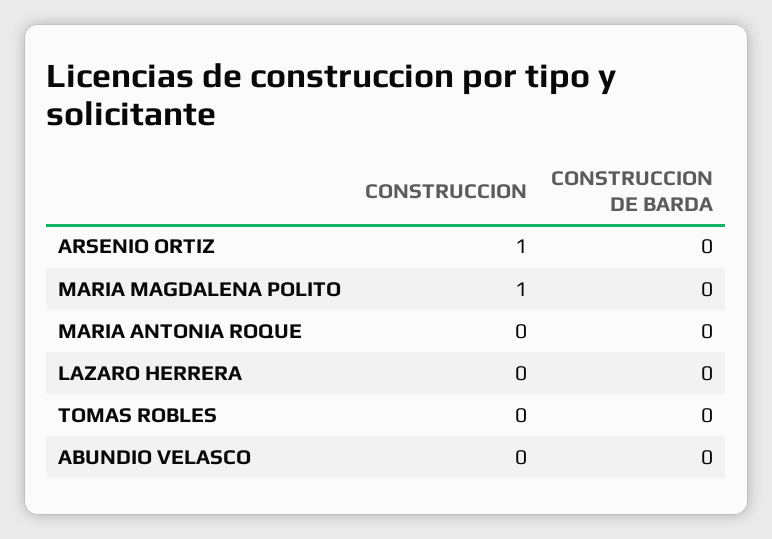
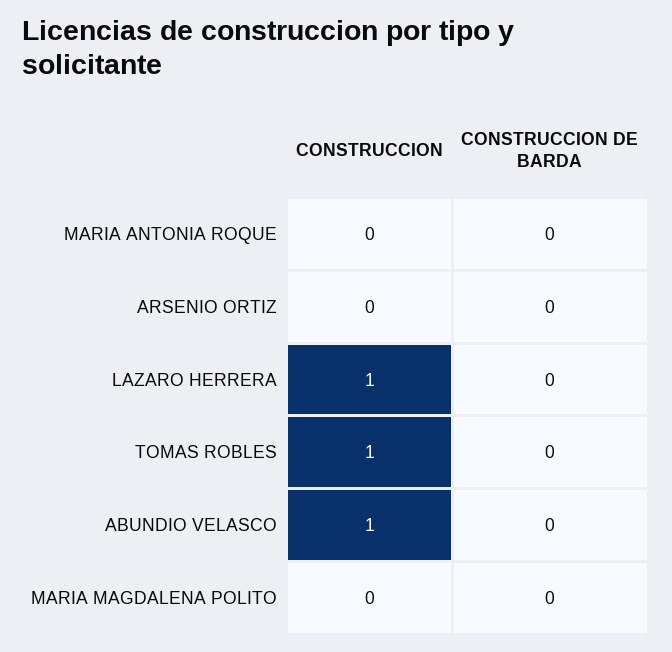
  {
    "CONSTRUCCION": {
-     "ARSENIO ORTIZ": 1,
+     "ARSENIO ORTIZ": 0,
-     "MARIA MAGDALENA POLITO": 1,
+     "MARIA MAGDALENA POLITO": 0,
      "MARIA ANTONIA ROQUE": 0,
-     "LAZARO HERRERA": 0,
+     "LAZARO HERRERA": 1,
-     "TOMAS ROBLES": 0,
+     "TOMAS ROBLES": 1,
-     "ABUNDIO VELASCO": 0
+     "ABUNDIO VELASCO": 1
    },
    "CONSTRUCCION DE BARDA": {
      "ARSENIO ORTIZ": 0,
      "MARIA MAGDALENA POLITO": 0,
      "MARIA ANTONIA ROQUE": 0,
      "LAZARO HERRERA": 0,
      "TOMAS ROBLES": 0,
      "ABUNDIO VELASCO": 0
    }
  }

